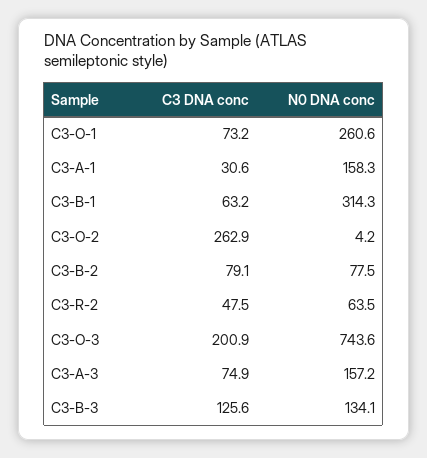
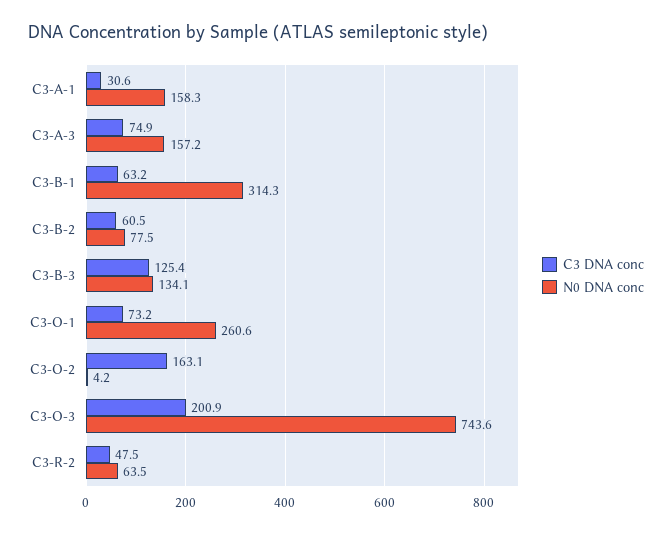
  {
    "C3 DNA conc": {
      "C3-O-1": 73.2,
      "C3-A-1": 30.6,
      "C3-B-1": 63.2,
-     "C3-O-2": 262.9,
+     "C3-O-2": 163.1,
-     "C3-B-2": 79.1,
+     "C3-B-2": 60.5,
      "C3-R-2": 47.5,
      "C3-O-3": 200.9,
      "C3-A-3": 74.9,
-     "C3-B-3": 125.6
+     "C3-B-3": 125.4
    },
    "N0 DNA conc": {
      "C3-O-1": 260.6,
      "C3-A-1": 158.3,
      "C3-B-1": 314.3,
      "C3-O-2": 4.2,
      "C3-B-2": 77.5,
      "C3-R-2": 63.5,
      "C3-O-3": 743.6,
      "C3-A-3": 157.2,
      "C3-B-3": 134.1
    }
  }

